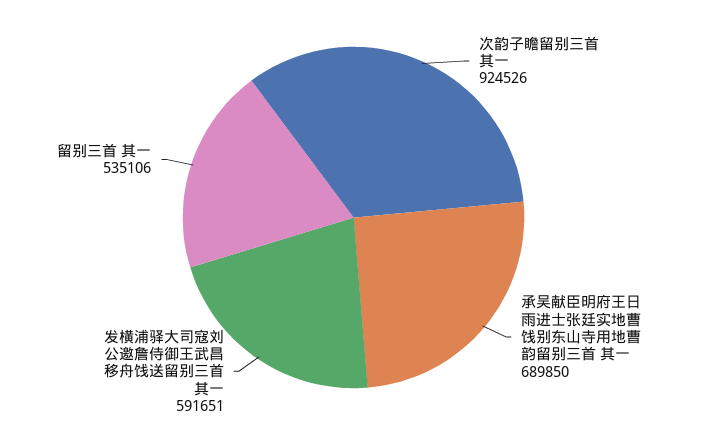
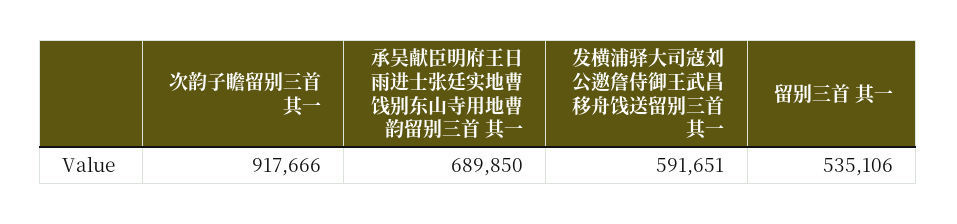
  {
-   "次韵子瞻留别三首 其一": 924526,
+   "次韵子瞻留别三首 其一": 917666,
    "承吴献臣明府王日雨进士张廷实地曹饯别东山寺用地曹韵留别三首 其一": 689850,
    "发横浦驿大司寇刘公邀詹侍御王武昌移舟饯送留别三首 其一": 591651,
    "留别三首 其一": 535106
  }

